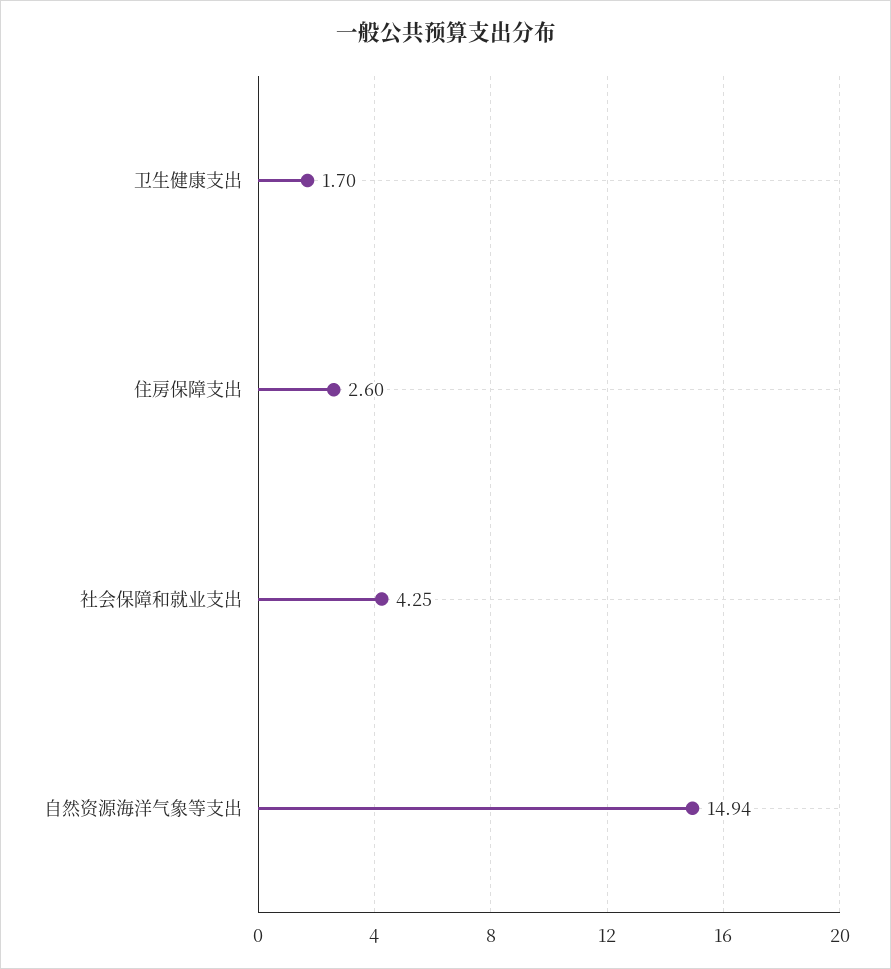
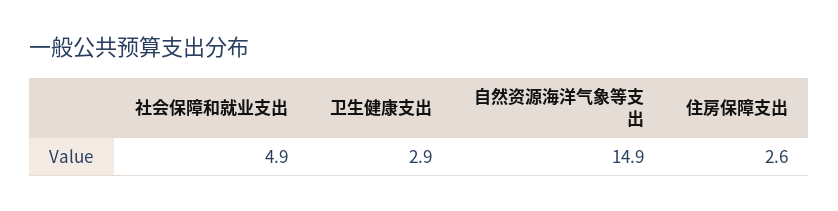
  {
-   "卫生健康支出": 1.7,
+   "卫生健康支出": 2.9,
    "住房保障支出": 2.6,
-   "社会保障和就业支出": 4.25,
+   "社会保障和就业支出": 4.9,
    "自然资源海洋气象等支出": 14.94
  }

